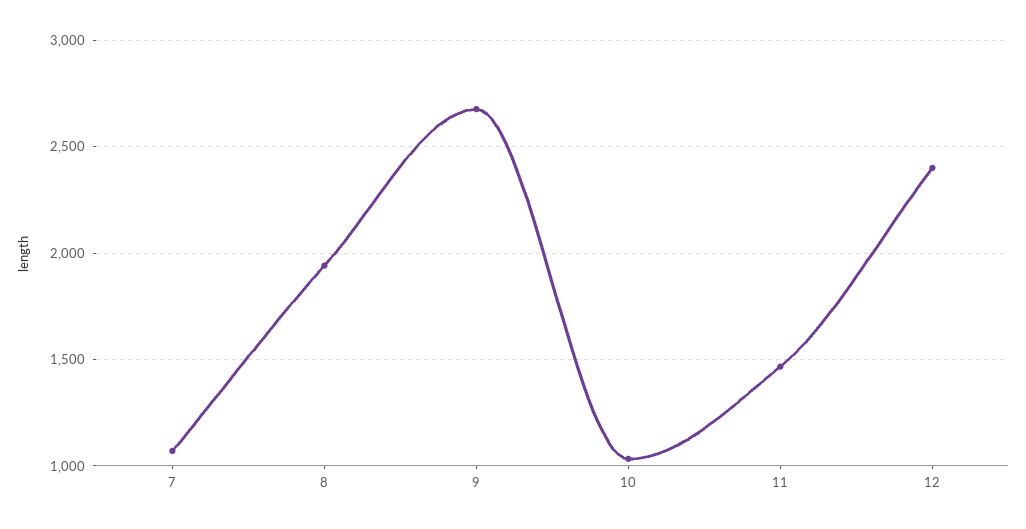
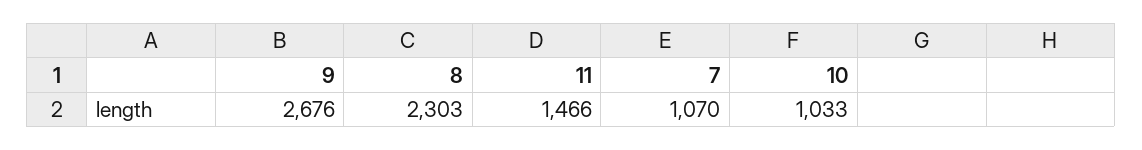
  {
    "7": 1070,
-   "8": 1950,
+   "8": 2303,
    "9": 2676,
    "10": 1033,
-   "11": 1466,
+   "11": 1466
-   "12": 2400
  }

